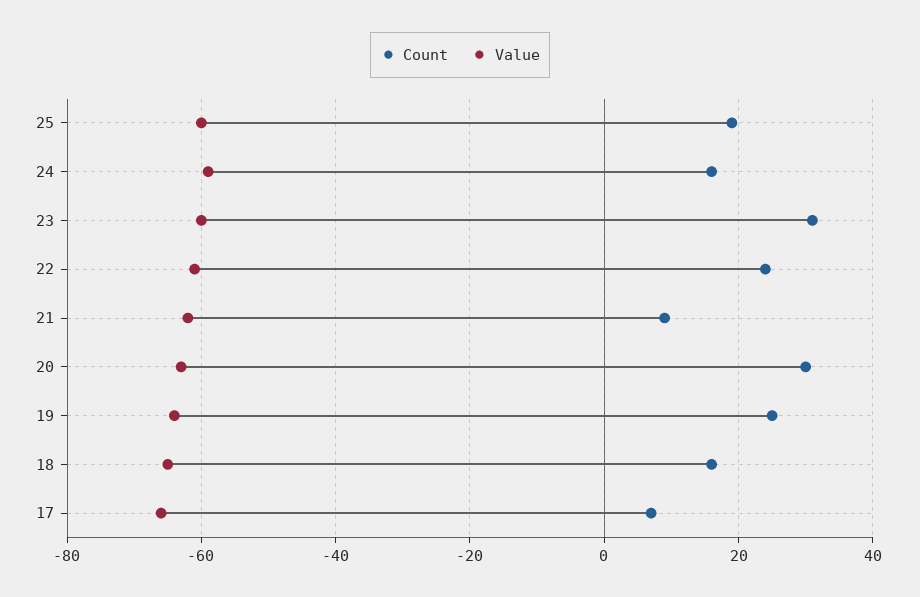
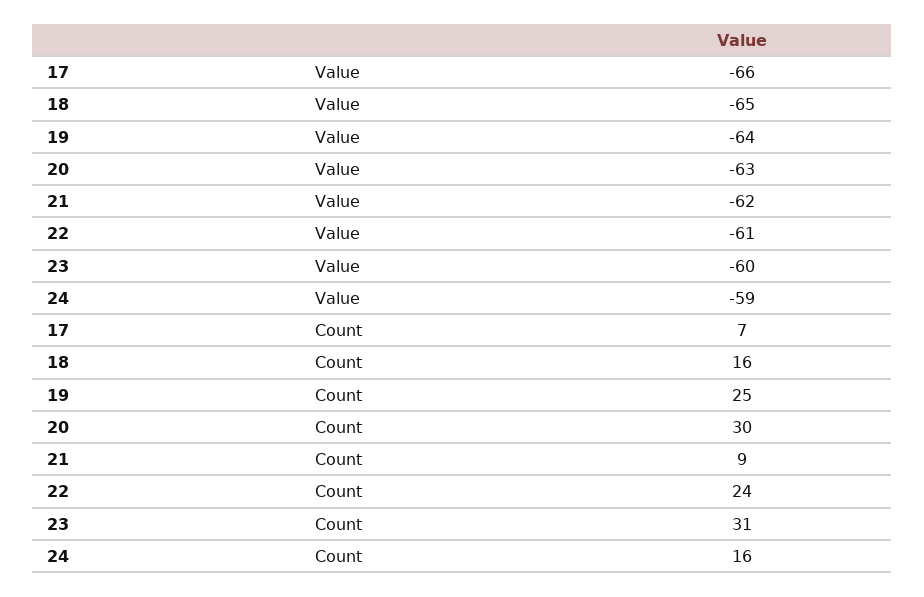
  {
    "Count": {
-     "25": 20,
      "24": 16,
      "23": 31,
      "22": 24,
      "21": 9,
      "20": 30,
      "19": 25,
      "18": 16,
      "17": 7
    },
    "Value": {
-     "25": -60,
      "24": -59,
      "23": -60,
      "22": -61,
      "21": -62,
      "20": -63,
      "19": -64,
      "18": -65,
      "17": -66
    }
  }

